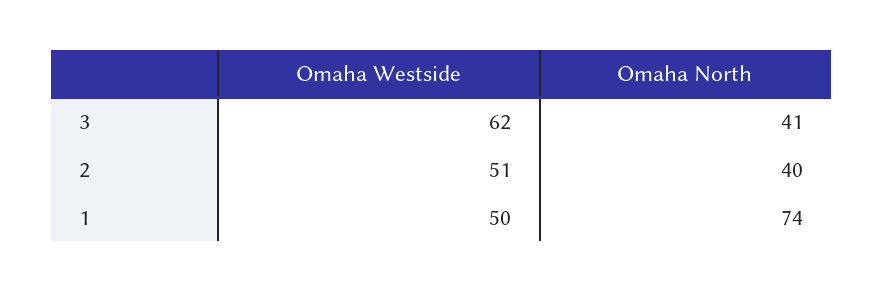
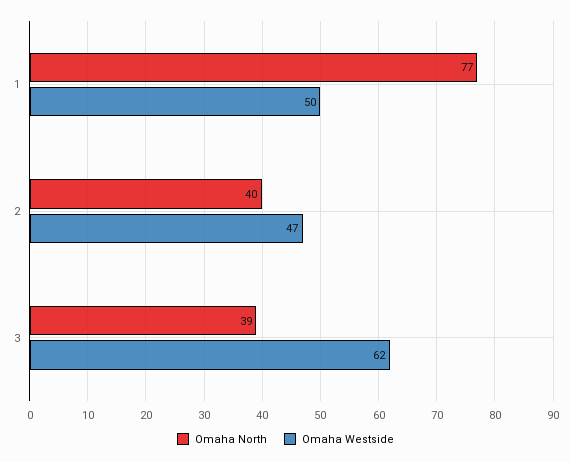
  {
    "Omaha Westside": {
      "3": 62,
-     "2": 51,
+     "2": 47,
      "1": 50
    },
    "Omaha North": {
-     "3": 41,
+     "3": 39,
      "2": 40,
-     "1": 74
+     "1": 77
    }
  }

